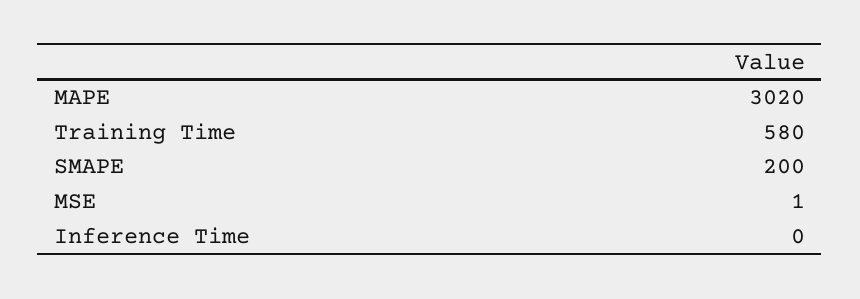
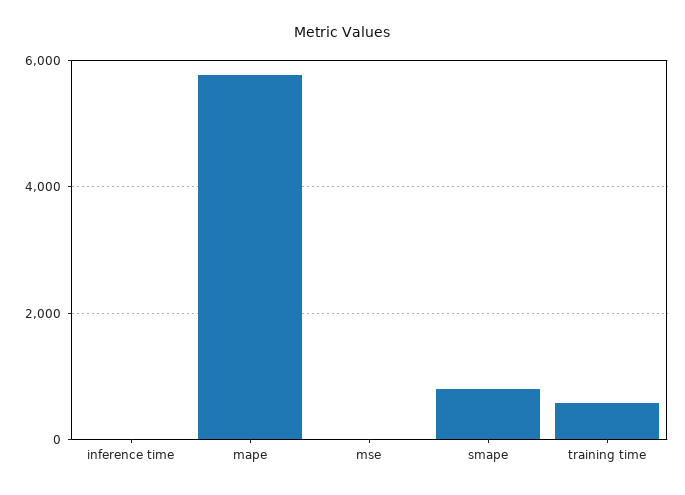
  {
-   "MAPE": 3020,
+   "MAPE": 5800,
    "Training Time": 580,
-   "SMAPE": 200,
+   "SMAPE": 800,
    "MSE": 1,
    "Inference Time": 0
  }

